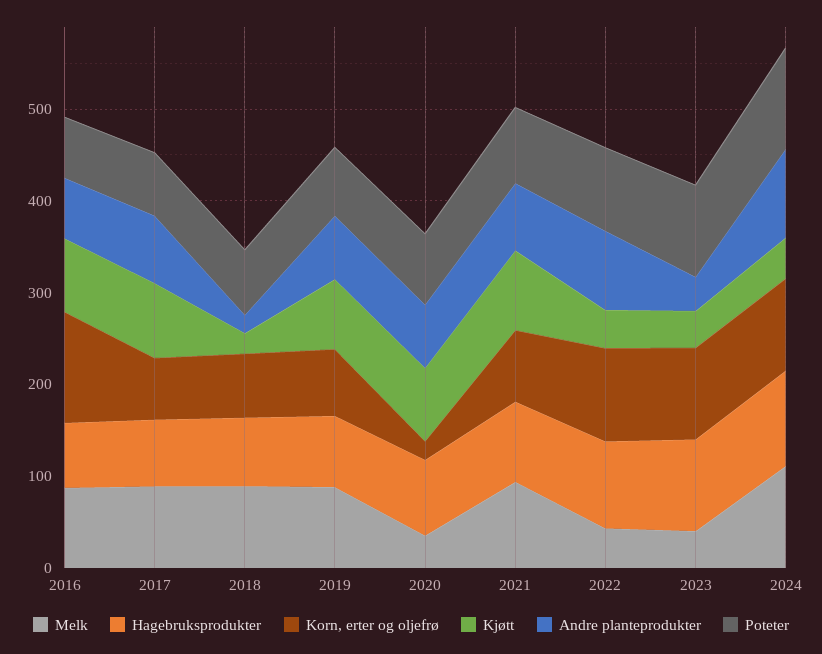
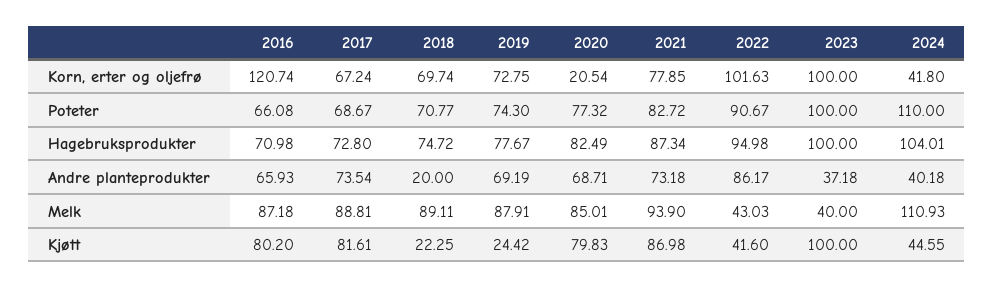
  {
    "Melk": {
      "2016": 87.18,
      "2017": 88.81,
      "2018": 89.11,
      "2019": 87.91,
-     "2020": 40,
+     "2020": 85.01,
      "2021": 93.9,
      "2022": 43.03,
      "2023": 40,
      "2024": 110.93
    },
    "Hagebruksprodukter": {
      "2016": 70.98,
      "2017": 72.8,
      "2018": 74.72,
      "2019": 77.67,
      "2020": 82.49,
      "2021": 87.34,
      "2022": 94.98,
      "2023": 100,
      "2024": 104.01
    },
    "Korn, erter og oljefrø": {
      "2016": 120.74,
      "2017": 67.24,
      "2018": 69.74,
      "2019": 72.75,
      "2020": 20.54,
      "2021": 77.85,
      "2022": 101.63,
      "2023": 100,
-     "2024": 100
+     "2024": 41.8
    },
    "Kjøtt": {
      "2016": 80.2,
      "2017": 81.61,
      "2018": 22.25,
-     "2019": 80,
+     "2019": 24.42,
      "2020": 79.83,
      "2021": 86.98,
      "2022": 41.6,
-     "2023": 40,
+     "2023": 100,
      "2024": 44.55
    },
    "Andre planteprodukter": {
      "2016": 65.93,
      "2017": 73.54,
      "2018": 20,
      "2019": 69.19,
      "2020": 68.71,
      "2021": 73.18,
      "2022": 86.17,
      "2023": 37.18,
-     "2024": 100
+     "2024": 40.18
    },
    "Poteter": {
      "2016": 66.08,
      "2017": 68.67,
      "2018": 70.77,
      "2019": 74.3,
      "2020": 77.32,
      "2021": 82.72,
      "2022": 90.67,
      "2023": 100,
      "2024": 110
    }
  }

